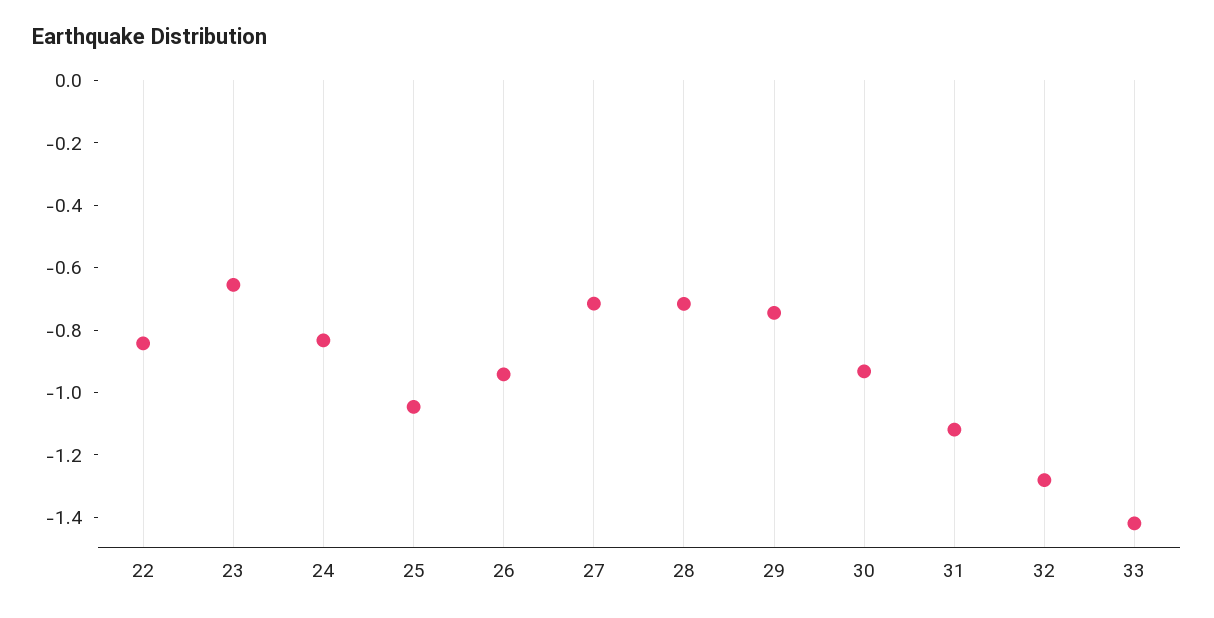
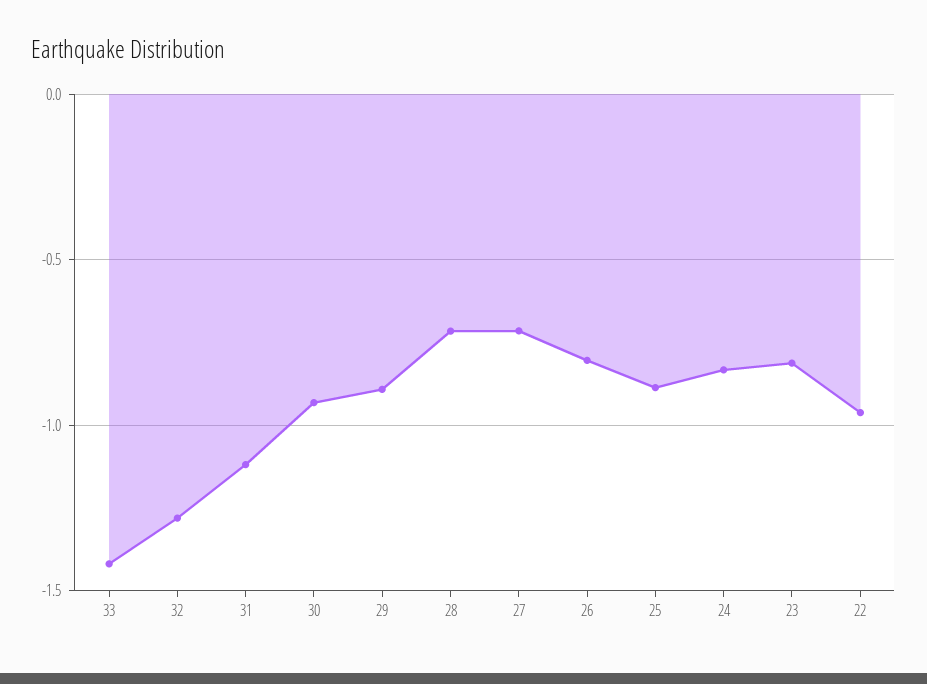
  {
-   "22": -0.85,
+   "22": -0.95,
-   "23": -0.65,
+   "23": -0.8,
    "24": -0.85,
-   "25": -1.05,
+   "25": -0.9,
-   "26": -0.95,
+   "26": -0.8,
    "27": -0.7,
    "28": -0.7,
-   "29": -0.75,
+   "29": -0.9,
    "30": -0.95,
    "31": -1.1,
    "32": -1.3,
    "33": -1.4
  }

